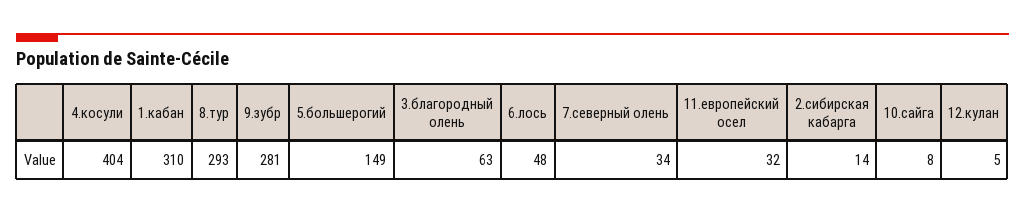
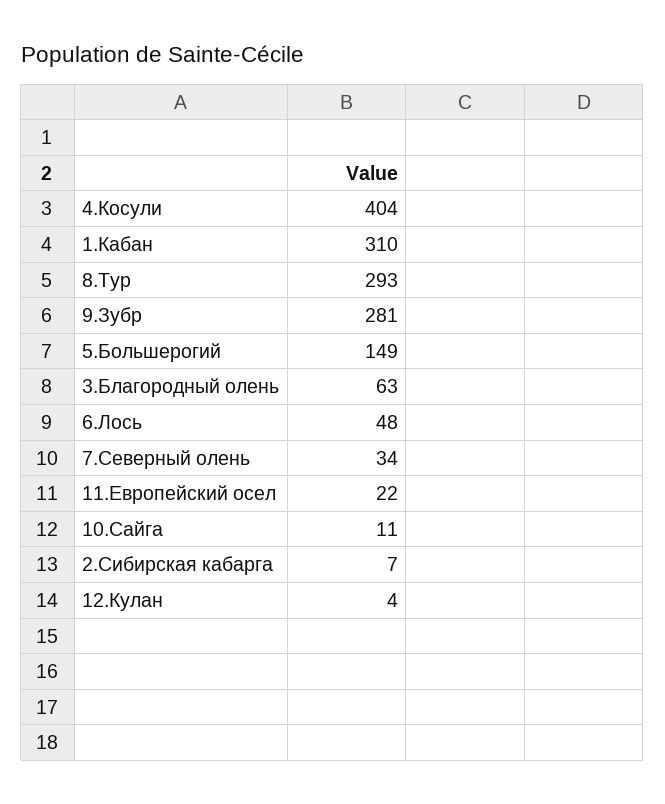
  {
    "4.косули": 404,
    "1.кабан": 310,
    "8.тур": 293,
    "9.зубр": 281,
    "5.большерогий": 149,
    "3.благородный олень": 63,
    "6.лось": 48,
    "7.северный олень": 34,
-   "11.европейский осел": 32,
+   "11.европейский осел": 22,
-   "2.сибирская кабарга": 14,
+   "2.сибирская кабарга": 7,
-   "10.сайга": 8,
+   "10.сайга": 11,
-   "12.кулан": 5
+   "12.кулан": 4
  }

